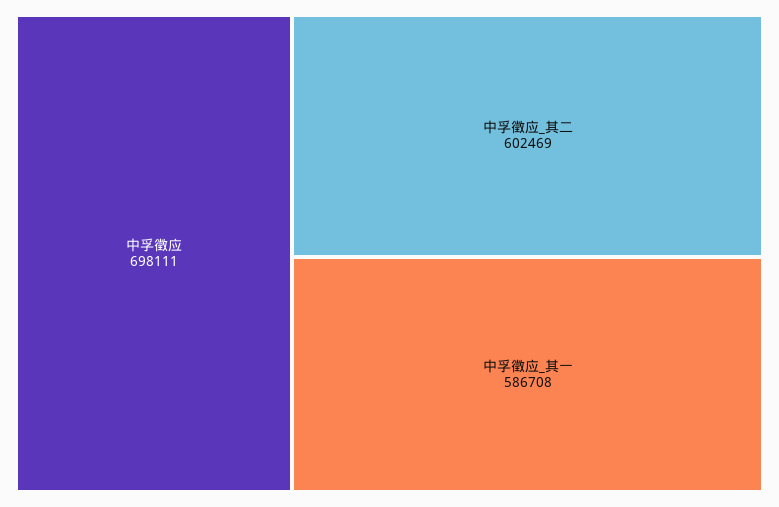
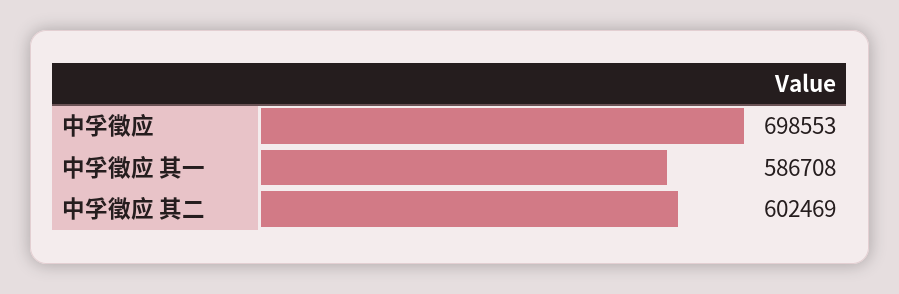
  {
-   "中孚徵应": 698111,
+   "中孚徵应": 698553,
    "中孚徵应_其二": 602469,
    "中孚徵应_其一": 586708
  }

